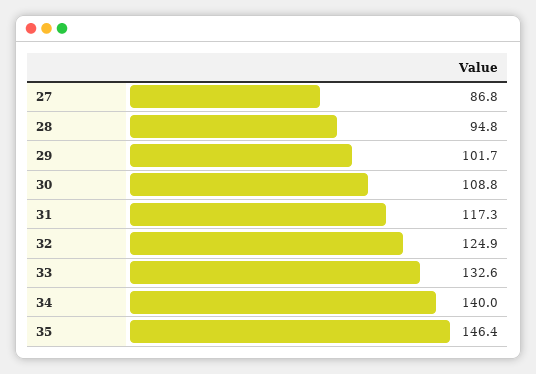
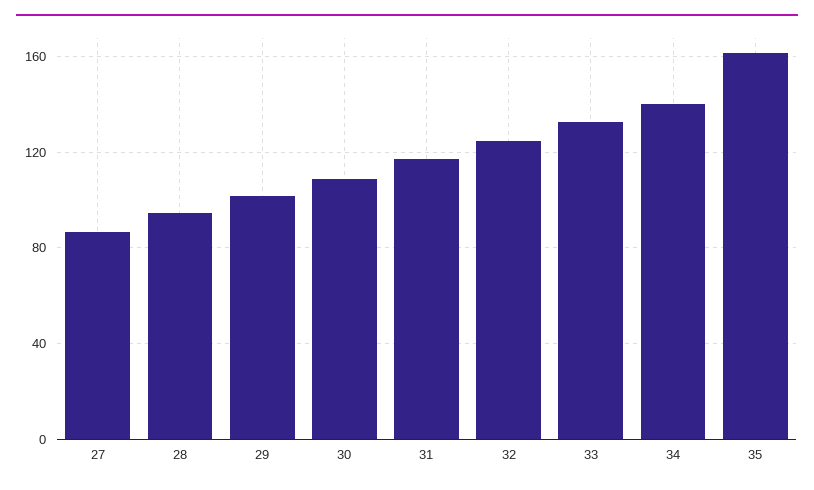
  {
    "27": 86.8,
    "28": 94.8,
    "29": 101.7,
    "30": 108.8,
    "31": 117.3,
    "32": 124.9,
    "33": 132.6,
    "34": 140,
-   "35": 146.4
+   "35": 160
  }

